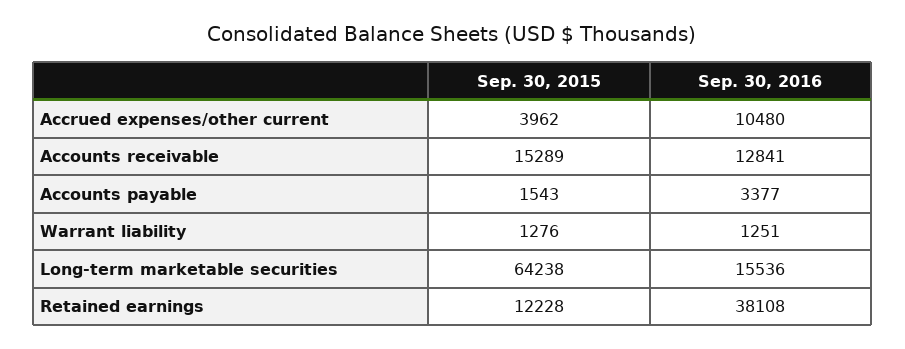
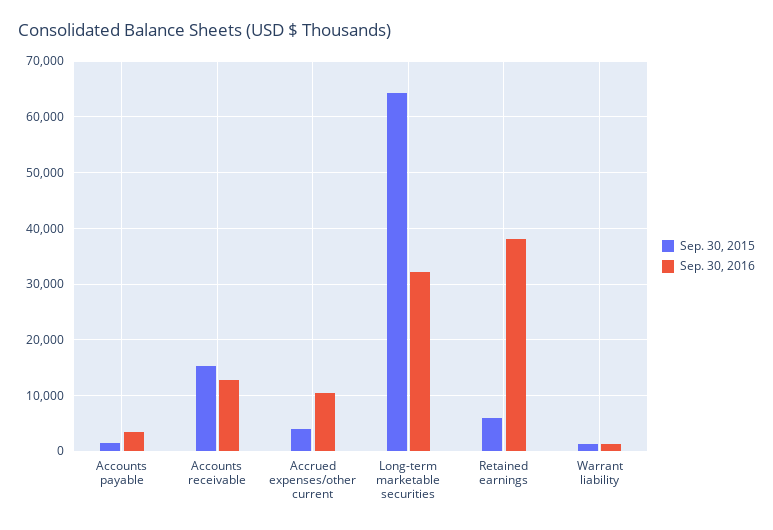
  {
    "Sep. 30, 2015": {
      "Accrued expenses/other current": 3962,
      "Accounts receivable": 15289,
      "Accounts payable": 1543,
      "Warrant liability": 1276,
      "Long-term marketable securities": 64238,
-     "Retained earnings": 12228
+     "Retained earnings": 6000
    },
    "Sep. 30, 2016": {
      "Accrued expenses/other current": 10480,
      "Accounts receivable": 12841,
      "Accounts payable": 3377,
      "Warrant liability": 1251,
-     "Long-term marketable securities": 15536,
+     "Long-term marketable securities": 32000,
      "Retained earnings": 38108
    }
  }

